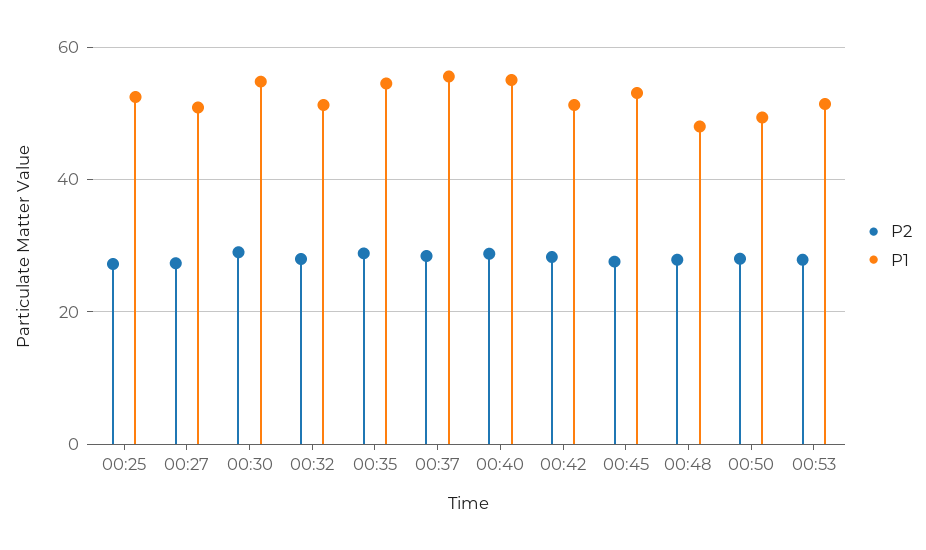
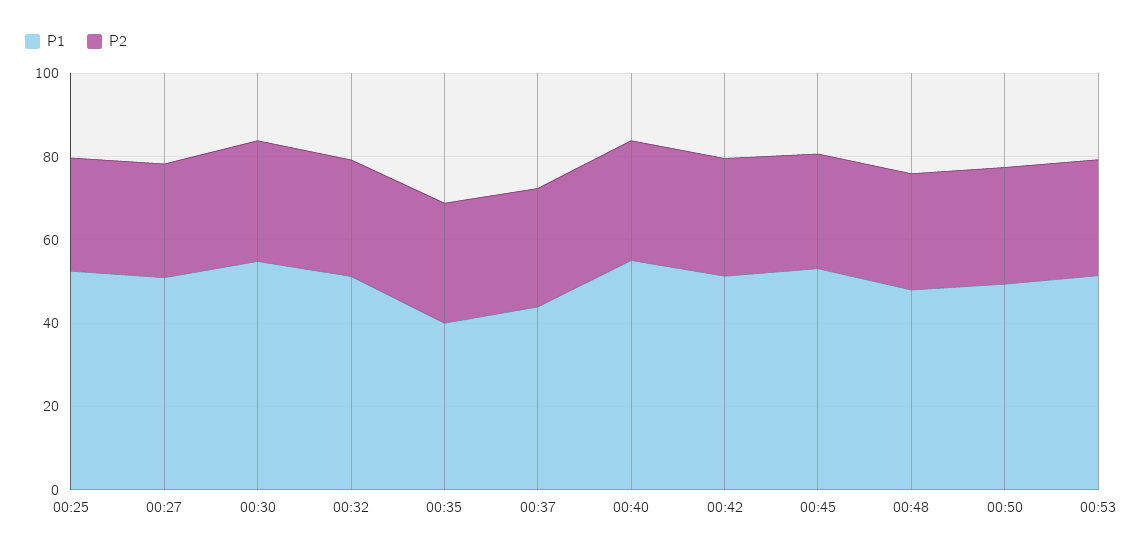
  {
    "P2": {
      "00:25": 28,
      "00:27": 28,
      "00:30": 30,
      "00:32": 28,
      "00:35": 28,
      "00:37": 28,
      "00:40": 28,
      "00:42": 28,
      "00:45": 28,
      "00:48": 28,
      "00:50": 28,
      "00:53": 28
    },
    "P1": {
      "00:25": 52,
      "00:27": 50,
      "00:30": 54,
      "00:32": 52,
-     "00:35": 54,
+     "00:35": 40,
-     "00:37": 56,
+     "00:37": 45,
      "00:40": 56,
      "00:42": 52,
      "00:45": 54,
      "00:48": 48,
      "00:50": 50,
      "00:53": 52
    }
  }

